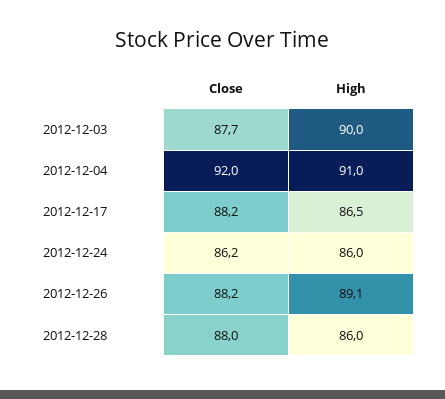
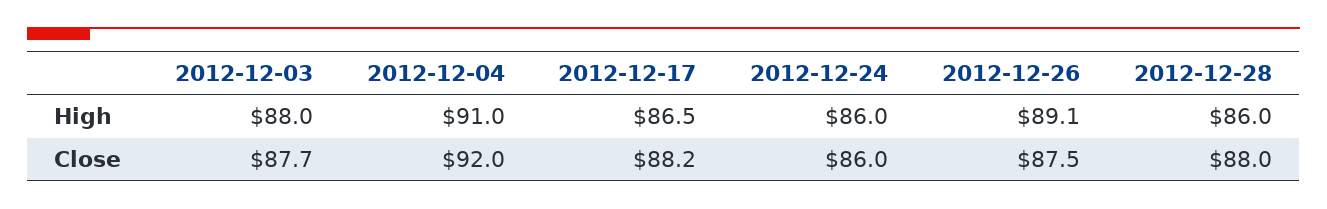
  {
    "Close": {
      "2012-12-03": 87.7,
      "2012-12-04": 92,
      "2012-12-17": 88.2,
-     "2012-12-24": 86.2,
+     "2012-12-24": 86,
-     "2012-12-26": 88.2,
+     "2012-12-26": 87.5,
      "2012-12-28": 88
    },
    "High": {
-     "2012-12-03": 90,
+     "2012-12-03": 88,
      "2012-12-04": 91,
      "2012-12-17": 86.5,
      "2012-12-24": 86,
      "2012-12-26": 89.1,
      "2012-12-28": 86
    }
  }

